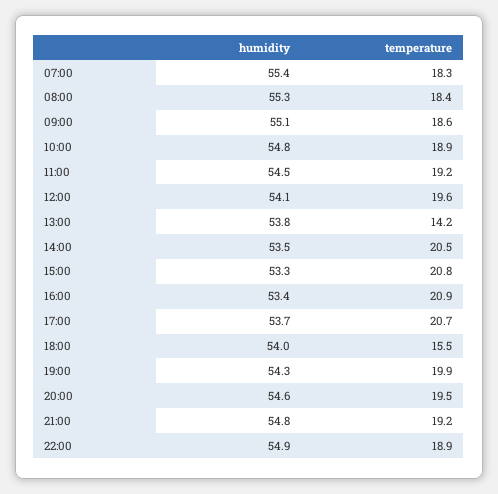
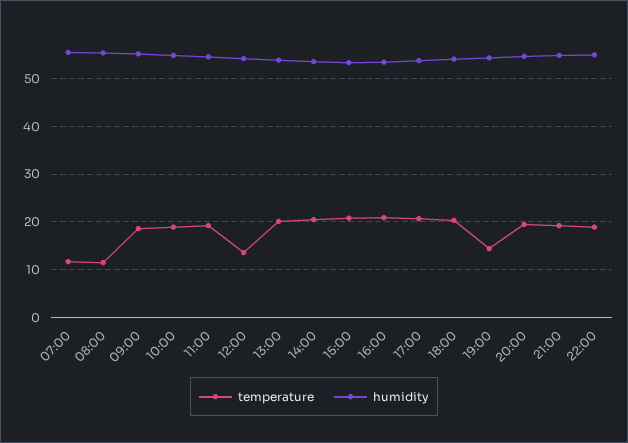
  {
    "humidity": {
      "07:00": 55.4,
      "08:00": 55.3,
      "09:00": 55.1,
      "10:00": 54.8,
      "11:00": 54.5,
      "12:00": 54.1,
      "13:00": 53.8,
      "14:00": 53.5,
      "15:00": 53.3,
      "16:00": 53.4,
      "17:00": 53.7,
      "18:00": 54,
      "19:00": 54.3,
      "20:00": 54.6,
      "21:00": 54.8,
      "22:00": 54.9
    },
    "temperature": {
-     "07:00": 18.3,
+     "07:00": 12,
-     "08:00": 18.4,
+     "08:00": 12,
      "09:00": 18.6,
      "10:00": 18.9,
      "11:00": 19.2,
-     "12:00": 19.6,
+     "12:00": 14,
-     "13:00": 14.2,
+     "13:00": 20,
      "14:00": 20.5,
      "15:00": 20.8,
      "16:00": 20.9,
      "17:00": 20.7,
-     "18:00": 15.5,
+     "18:00": 20,
-     "19:00": 19.9,
+     "19:00": 14,
      "20:00": 19.5,
      "21:00": 19.2,
      "22:00": 18.9
    }
  }

